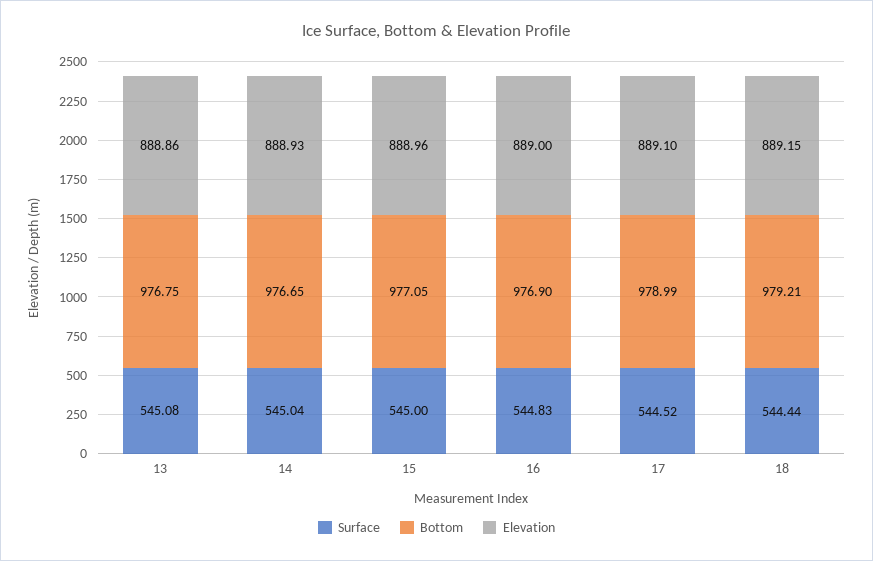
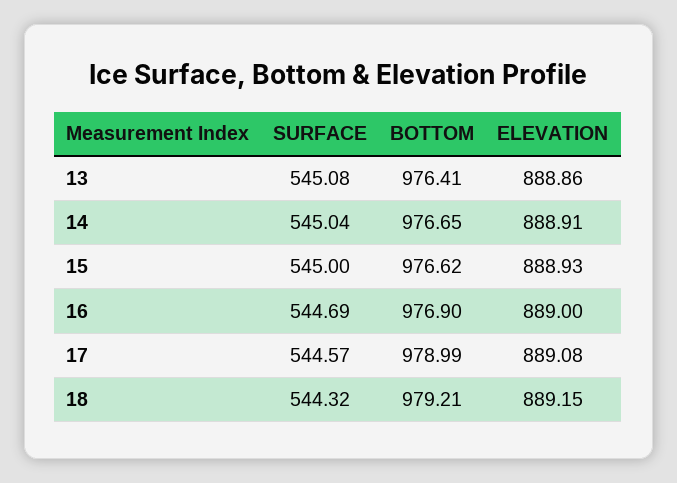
  {
    "Surface": {
      "13": 545.08,
      "14": 545.04,
      "15": 545,
-     "16": 544.83,
+     "16": 544.69,
-     "17": 544.52,
+     "17": 544.57,
-     "18": 544.44
+     "18": 544.32
    },
    "Bottom": {
-     "13": 976.75,
+     "13": 976.41,
      "14": 976.65,
-     "15": 977.05,
+     "15": 976.62,
      "16": 976.9,
      "17": 978.99,
      "18": 979.21
    },
    "Elevation": {
      "13": 888.86,
-     "14": 888.93,
+     "14": 888.91,
-     "15": 888.96,
+     "15": 888.93,
      "16": 889,
-     "17": 889.1,
+     "17": 889.08,
      "18": 889.15
    }
  }

